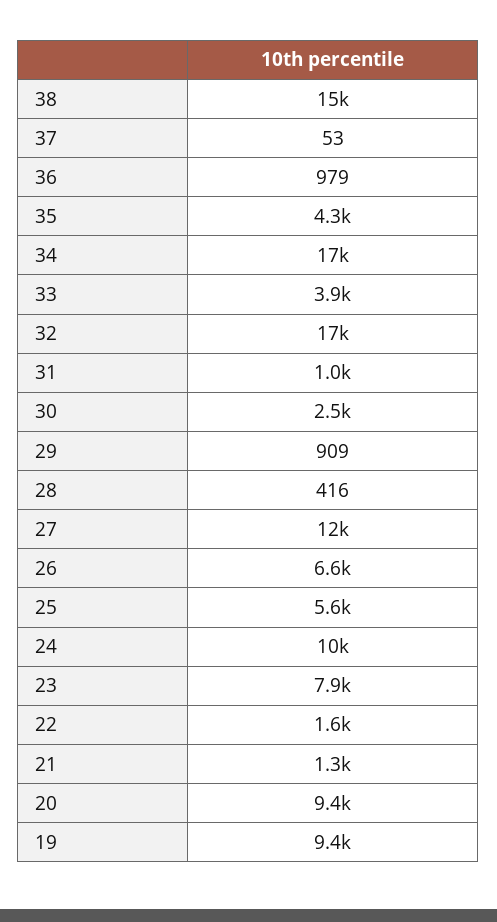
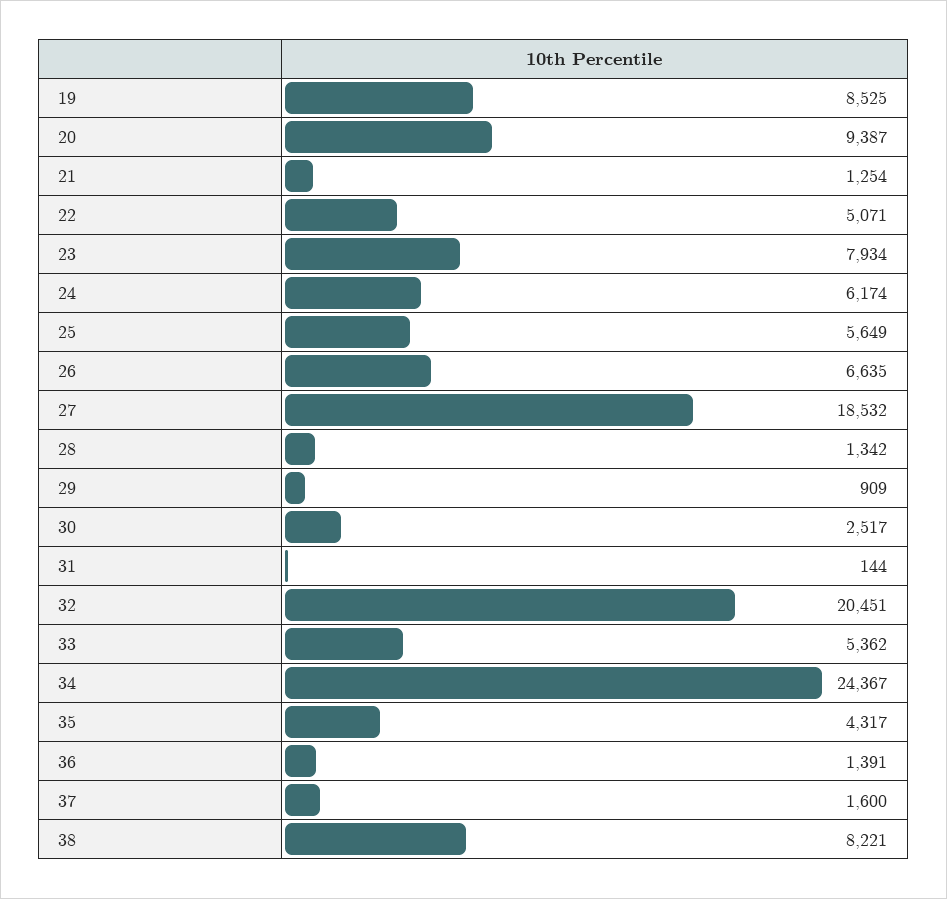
  {
-   "38": 15000,
+   "38": 8221,
-   "37": 53,
+   "37": 1600,
-   "36": 979,
+   "36": 1391,
    "35": 4317,
-   "34": 17000,
+   "34": 24367,
-   "33": 3900,
+   "33": 5362,
-   "32": 17000,
+   "32": 20451,
-   "31": 1000,
+   "31": 144,
    "30": 2517,
    "29": 909,
-   "28": 416,
+   "28": 1342,
-   "27": 12000,
+   "27": 18532,
    "26": 6635,
    "25": 5649,
-   "24": 10000,
+   "24": 6174,
    "23": 7934,
-   "22": 1600,
+   "22": 5071,
    "21": 1254,
    "20": 9387,
-   "19": 9400
+   "19": 8525
  }

